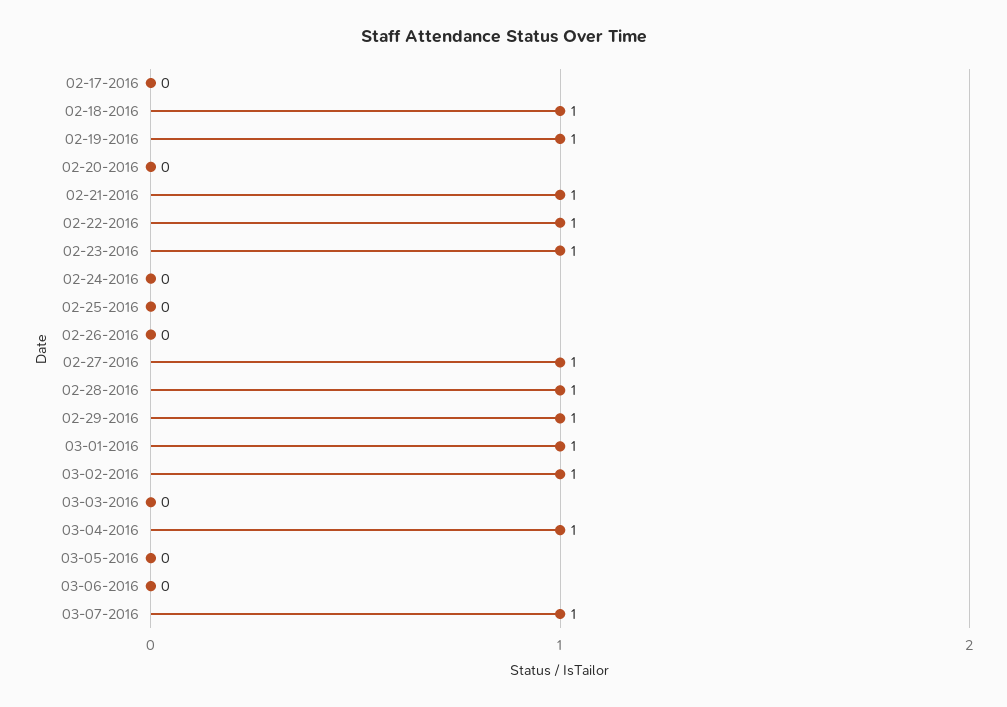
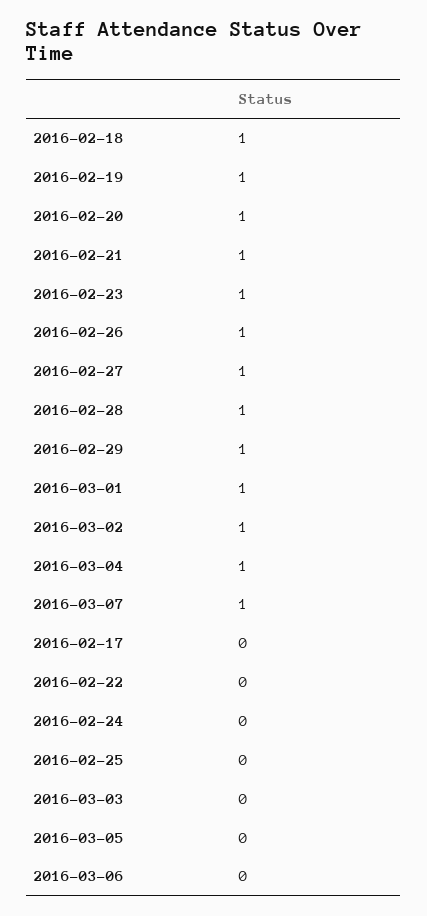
  {
    "02-17-2016": 0,
    "02-18-2016": 1,
    "02-19-2016": 1,
-   "02-20-2016": 0,
+   "02-20-2016": 1,
    "02-21-2016": 1,
-   "02-22-2016": 1,
+   "02-22-2016": 0,
    "02-23-2016": 1,
    "02-24-2016": 0,
    "02-25-2016": 0,
-   "02-26-2016": 0,
+   "02-26-2016": 1,
    "02-27-2016": 1,
    "02-28-2016": 1,
    "02-29-2016": 1,
    "03-01-2016": 1,
    "03-02-2016": 1,
    "03-03-2016": 0,
    "03-04-2016": 1,
    "03-05-2016": 0,
    "03-06-2016": 0,
    "03-07-2016": 1
  }

